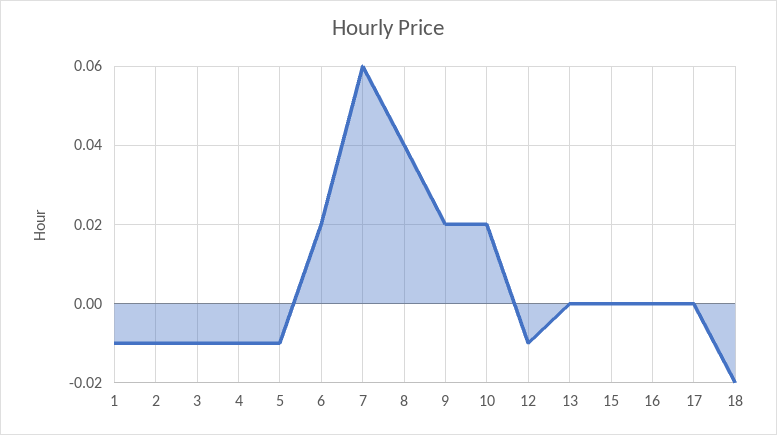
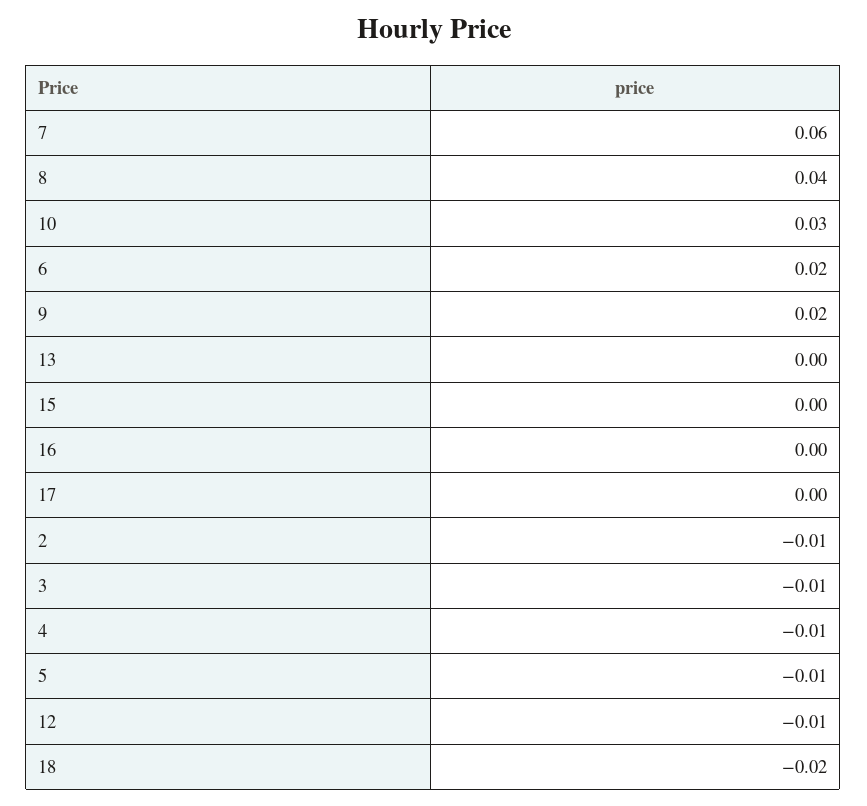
  {
-   "1": -0.01,
    "2": -0.01,
    "3": -0.01,
    "4": -0.01,
    "5": -0.01,
    "6": 0.02,
    "7": 0.06,
    "8": 0.04,
    "9": 0.02,
-   "10": 0.02,
+   "10": 0.03,
    "12": -0.01,
    "13": 0,
    "15": 0,
    "16": 0,
    "17": 0,
    "18": -0.02
  }

